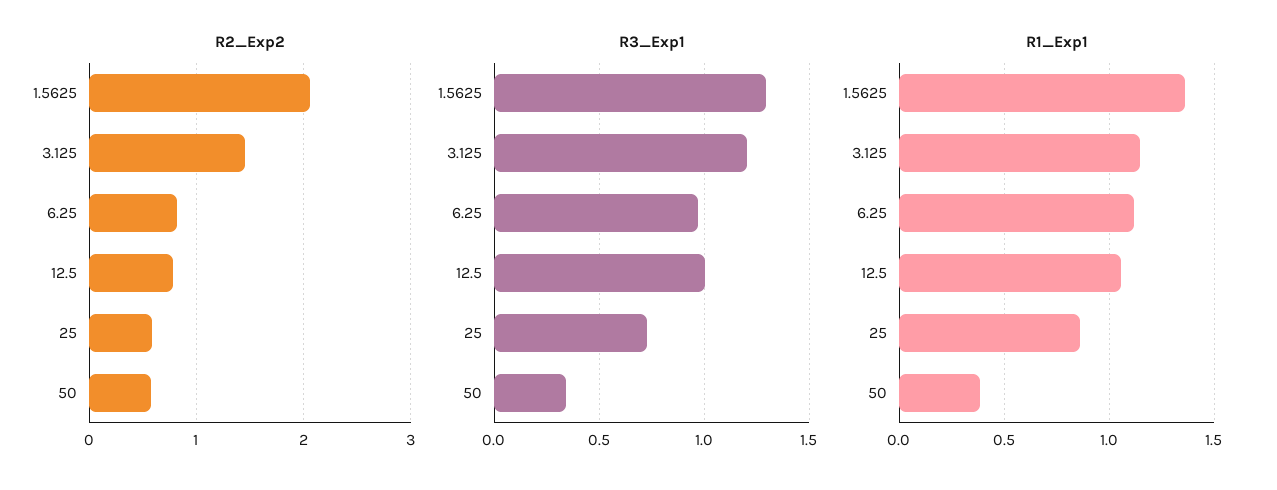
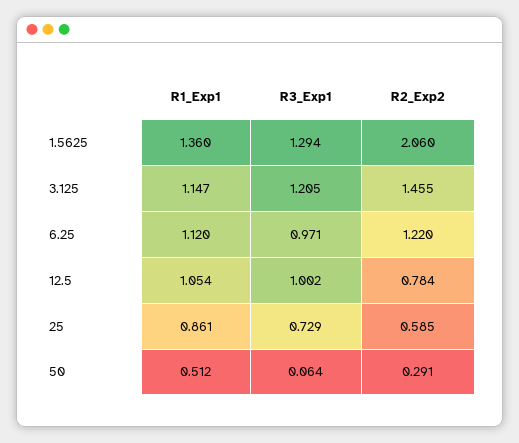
  {
    "R2_Exp2": {
      "1.5625": 2.06,
      "3.125": 1.455,
-     "6.25": 0.8,
+     "6.25": 1.22,
      "12.5": 0.784,
      "25": 0.585,
-     "50": 0.6
+     "50": 0.291
    },
    "R3_Exp1": {
      "1.5625": 1.294,
      "3.125": 1.205,
      "6.25": 0.971,
      "12.5": 1.002,
      "25": 0.729,
-     "50": 0.35
+     "50": 0.064
    },
    "R1_Exp1": {
      "1.5625": 1.36,
      "3.125": 1.147,
      "6.25": 1.12,
      "12.5": 1.054,
      "25": 0.861,
-     "50": 0.4
+     "50": 0.512
    }
  }

